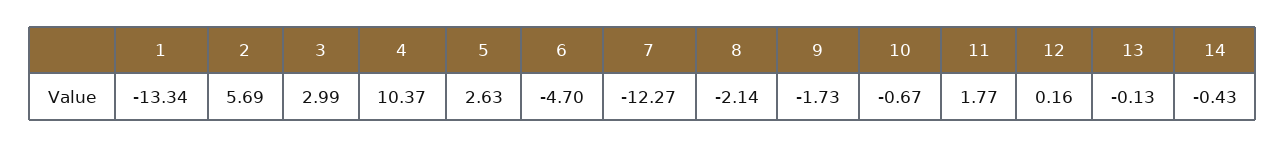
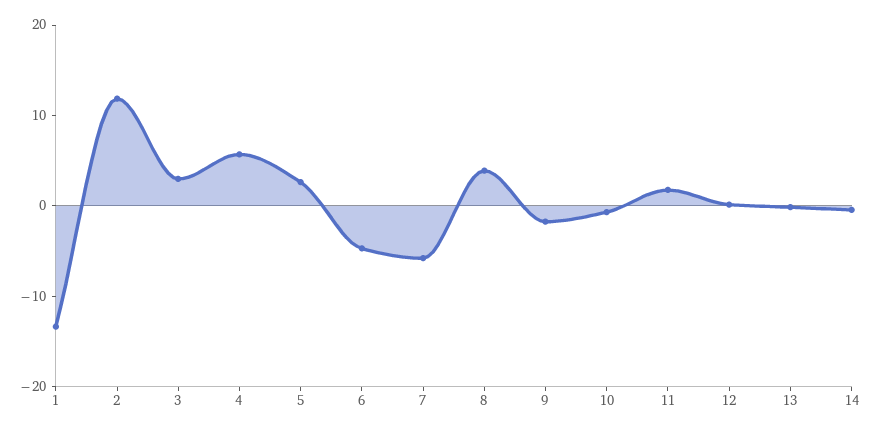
  {
    "1": -13.34,
-   "2": 5.69,
+   "2": 12,
    "3": 2.99,
-   "4": 10.37,
+   "4": 6,
    "5": 2.63,
    "6": -4.7,
-   "7": -12.27,
+   "7": -6,
-   "8": -2.14,
+   "8": 4,
    "9": -1.73,
    "10": -0.67,
    "11": 1.77,
    "12": 0.16,
    "13": -0.13,
    "14": -0.43
  }

